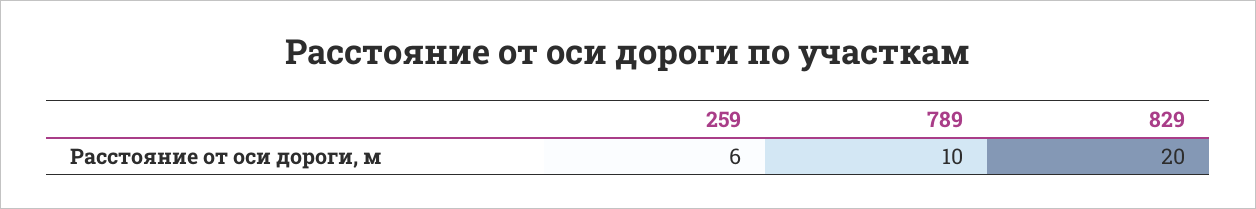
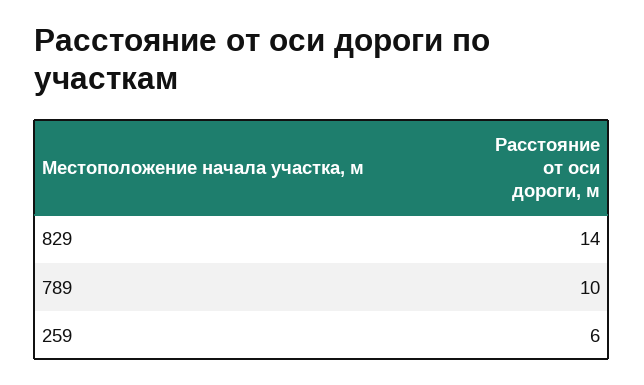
  {
    "259": 6,
    "789": 10,
-   "829": 20
+   "829": 14
  }

